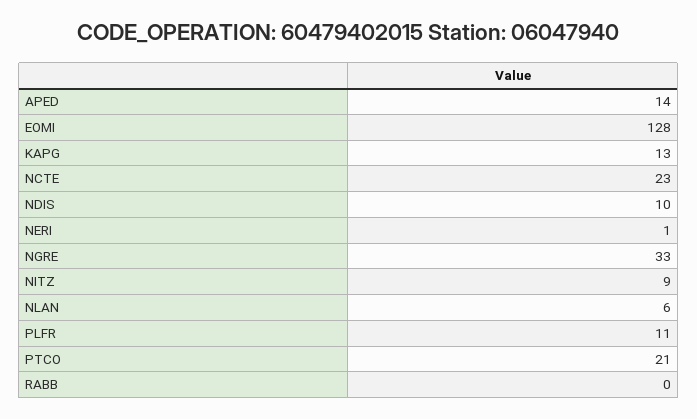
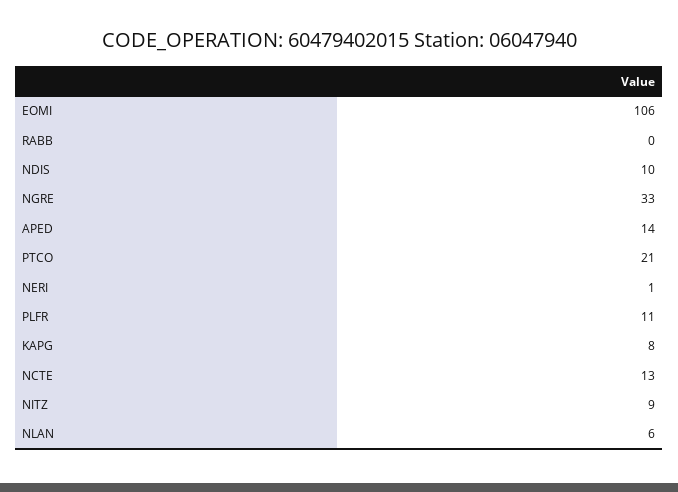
  {
    "APED": 14,
-   "EOMI": 128,
+   "EOMI": 106,
-   "KAPG": 13,
+   "KAPG": 8,
-   "NCTE": 23,
+   "NCTE": 13,
    "NDIS": 10,
    "NERI": 1,
    "NGRE": 33,
    "NITZ": 9,
    "NLAN": 6,
    "PLFR": 11,
    "PTCO": 21,
    "RABB": 0
  }

